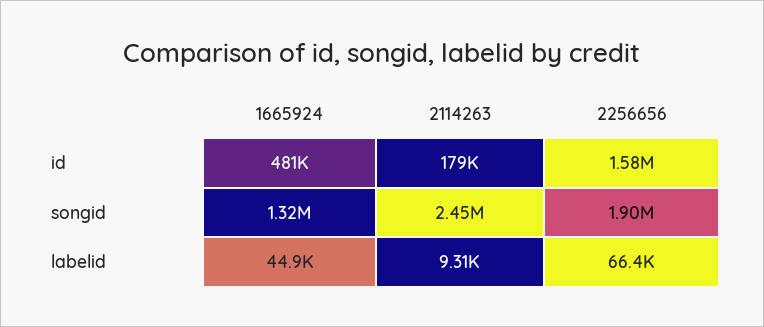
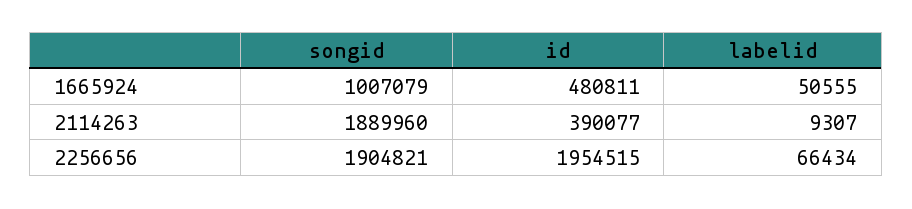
  {
    "1665924": {
      "id": 480811,
-     "songid": 1320000,
+     "songid": 1007079,
-     "labelid": 44900
+     "labelid": 50555
    },
    "2114263": {
-     "id": 179000,
+     "id": 390077,
-     "songid": 2450000,
+     "songid": 1889960,
      "labelid": 9307
    },
    "2256656": {
-     "id": 1580000,
+     "id": 1954515,
      "songid": 1904821,
      "labelid": 66434
    }
  }

